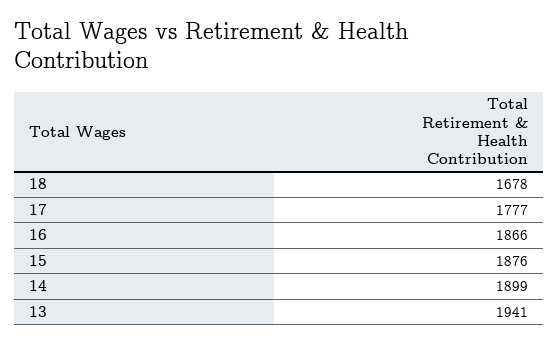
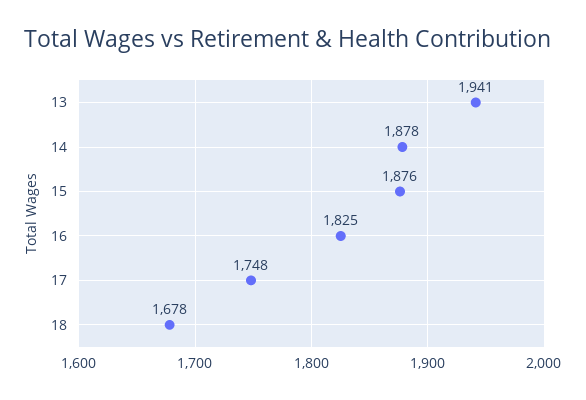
  {
    "18": 1678,
-   "17": 1777,
+   "17": 1748,
-   "16": 1866,
+   "16": 1825,
    "15": 1876,
-   "14": 1899,
+   "14": 1878,
    "13": 1941
  }

